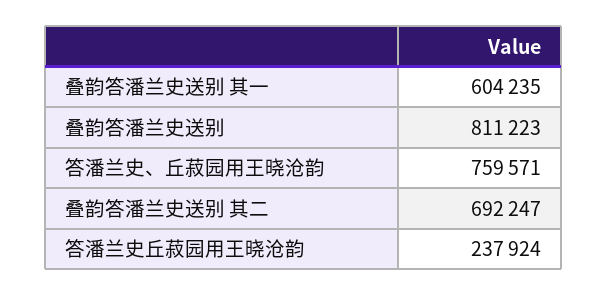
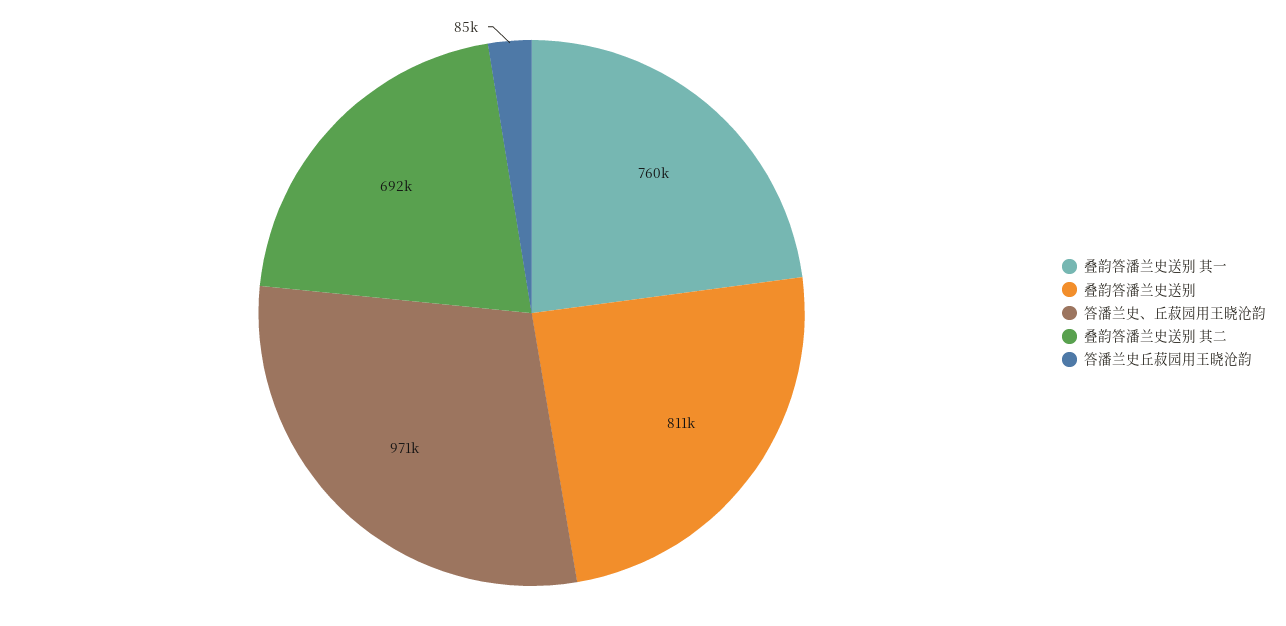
  {
-   "叠韵答潘兰史送别 其一": 604235,
+   "叠韵答潘兰史送别 其一": 760000,
    "叠韵答潘兰史送别": 811223,
-   "答潘兰史、丘菽园用王晓沧韵": 759571,
+   "答潘兰史、丘菽园用王晓沧韵": 971000,
    "叠韵答潘兰史送别 其二": 692247,
-   "答潘兰史丘菽园用王晓沧韵": 237924
+   "答潘兰史丘菽园用王晓沧韵": 85000
  }

